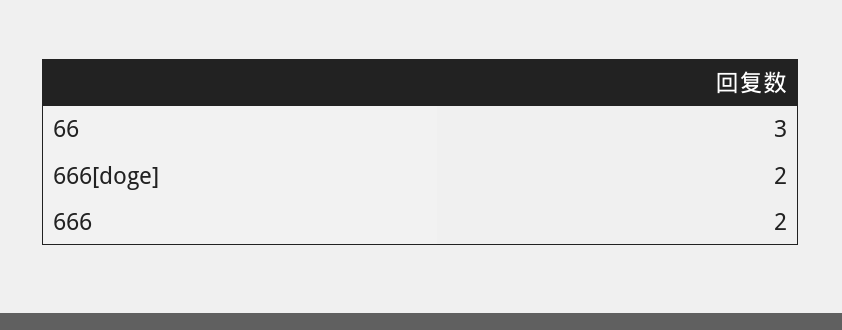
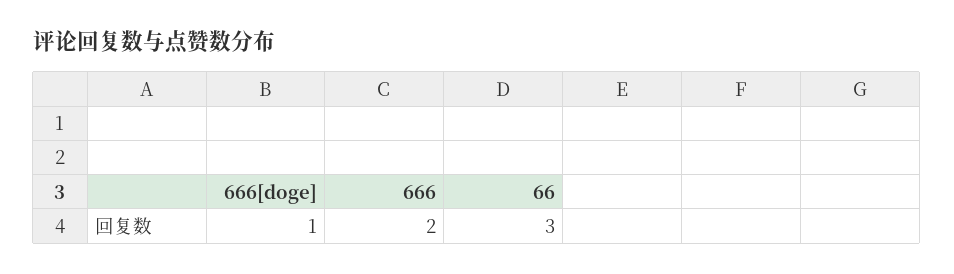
  {
    "66": 3,
-   "666[doge]": 2,
+   "666[doge]": 1,
    "666": 2
  }

